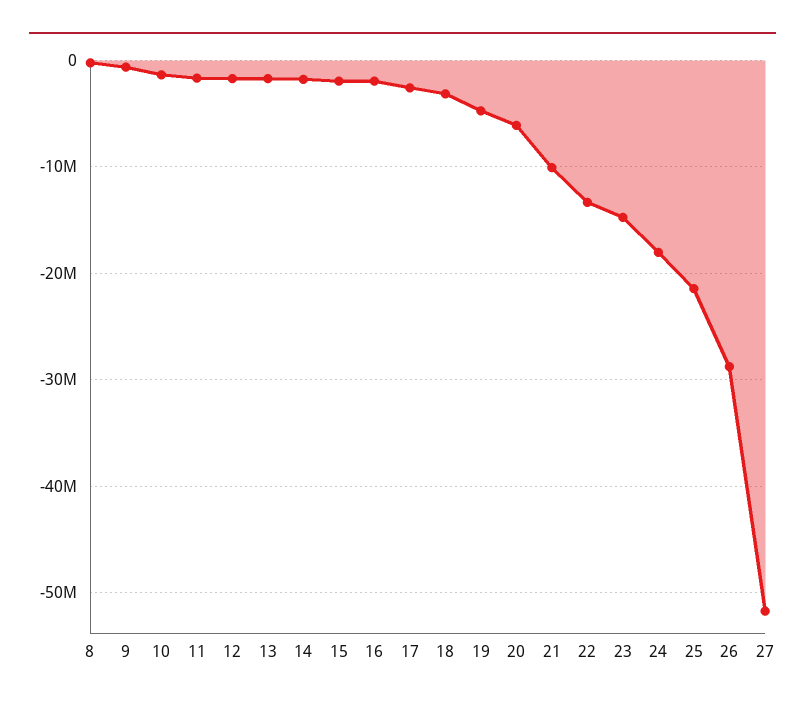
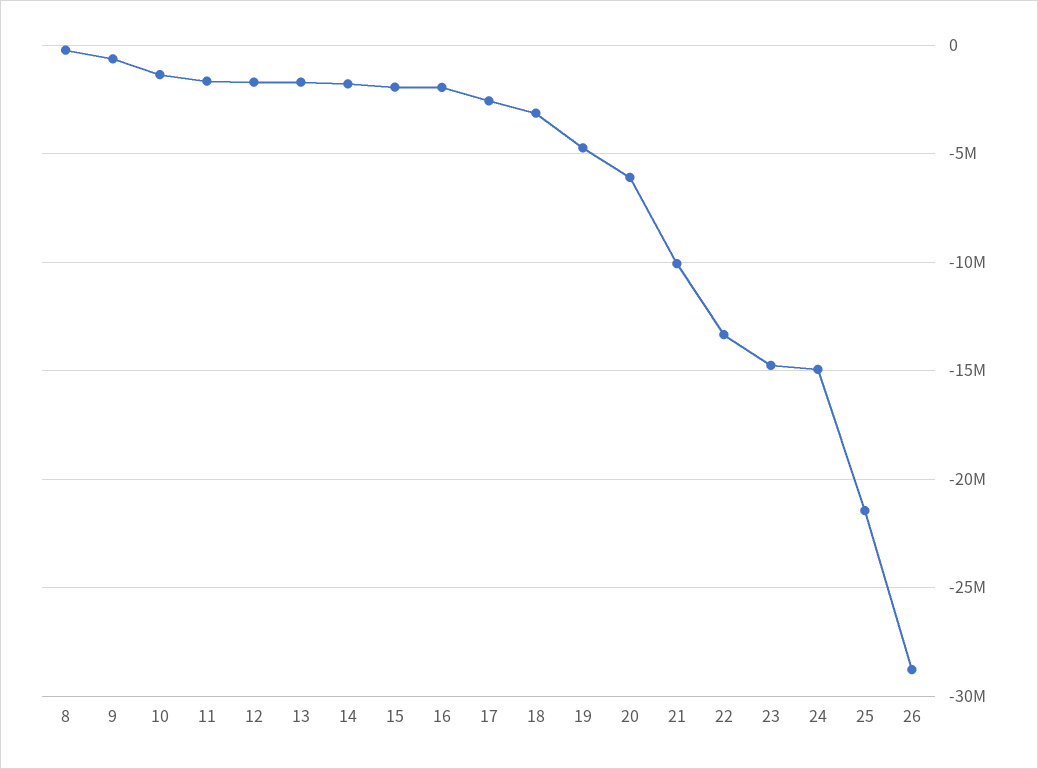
  {
    "8": 0,
    "9": -500000,
    "10": -1500000,
    "11": -1500000,
    "12": -1500000,
    "13": -1500000,
    "14": -2000000,
    "15": -2000000,
    "16": -2000000,
    "17": -2500000,
    "18": -3000000,
    "19": -4500000,
    "20": -6000000,
    "21": -10000000,
    "22": -13500000,
    "23": -15000000,
-   "24": -18000000,
+   "24": -15000000,
    "25": -21500000,
-   "26": -29000000,
+   "26": -29000000
-   "27": -52000000
  }

